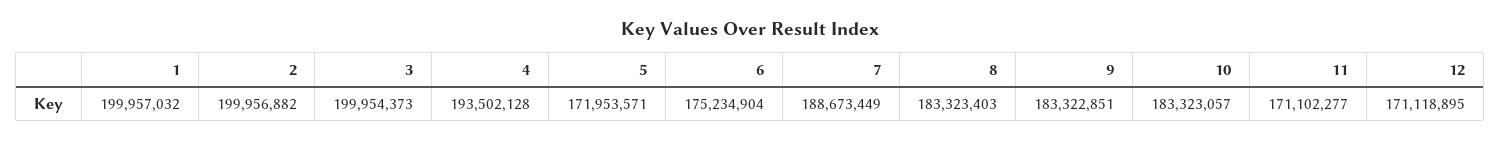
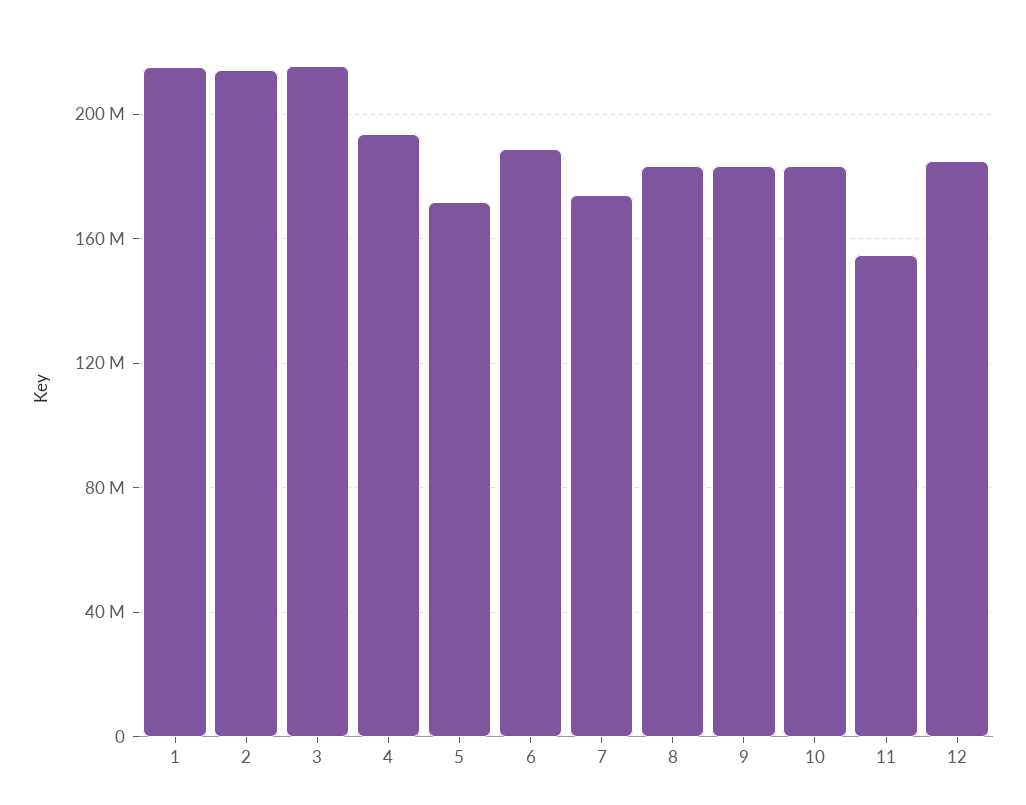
  {
-   "1": 199957032,
+   "1": 215000000,
-   "2": 199956882,
+   "2": 215000000,
-   "3": 199954373,
+   "3": 215000000,
    "4": 193502128,
    "5": 171953571,
-   "6": 175234904,
+   "6": 190000000,
-   "7": 188673449,
+   "7": 175000000,
    "8": 183323403,
    "9": 183322851,
    "10": 183323057,
-   "11": 171102277,
+   "11": 155000000,
-   "12": 171118895
+   "12": 185000000
  }

